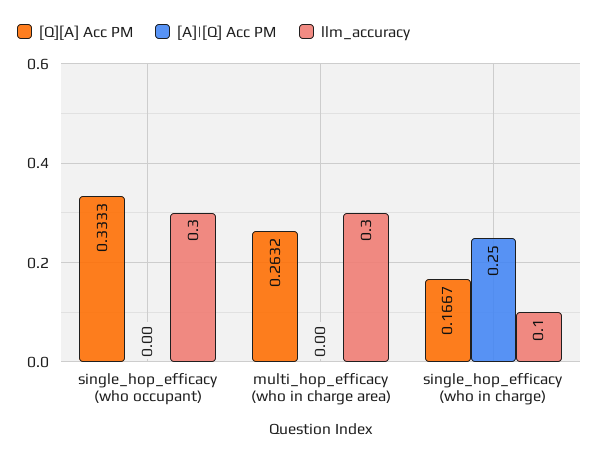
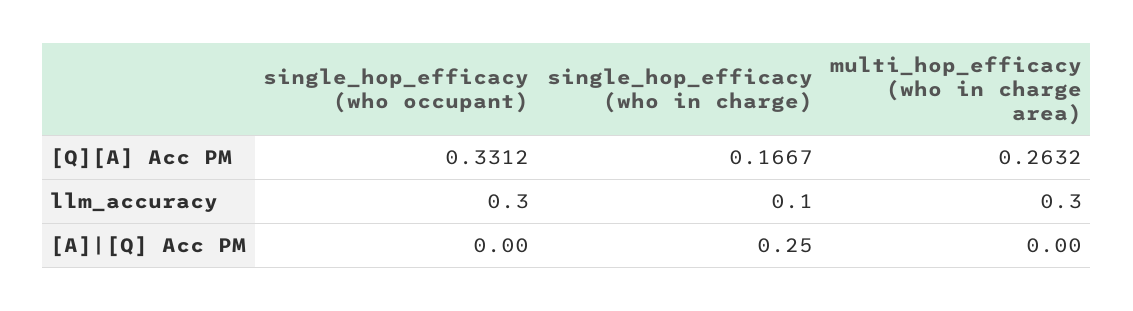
  {
    "[Q][A] Acc PM": {
-     "single_hop_efficacy (who occupant)": 0.3333,
+     "single_hop_efficacy (who occupant)": 0.3312,
      "multi_hop_efficacy (who in charge area)": 0.2632,
      "single_hop_efficacy (who in charge)": 0.1667
    },
    "[A]|[Q] Acc PM": {
      "single_hop_efficacy (who occupant)": 0,
      "multi_hop_efficacy (who in charge area)": 0,
      "single_hop_efficacy (who in charge)": 0.25
    },
    "llm_accuracy": {
      "single_hop_efficacy (who occupant)": 0.3,
      "multi_hop_efficacy (who in charge area)": 0.3,
      "single_hop_efficacy (who in charge)": 0.1
    }
  }

